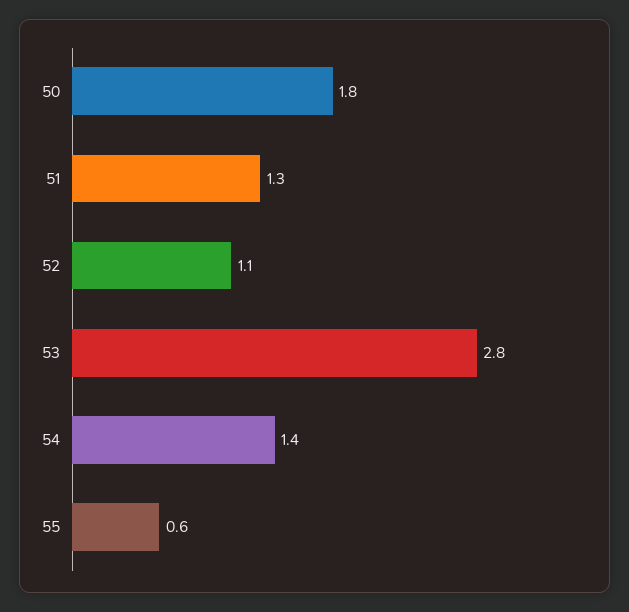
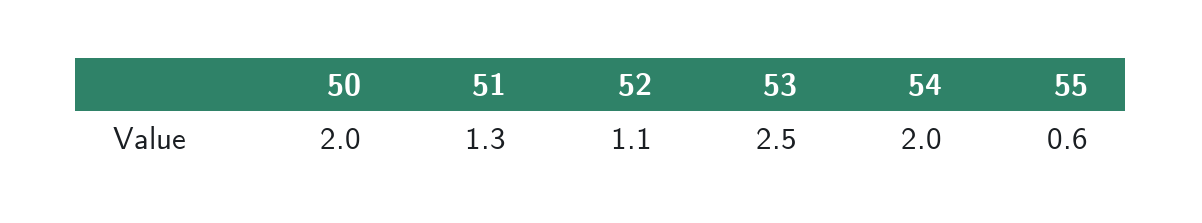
  {
-   "50": 1.8,
+   "50": 2,
    "51": 1.3,
    "52": 1.1,
-   "53": 2.8,
+   "53": 2.5,
-   "54": 1.4,
+   "54": 2,
    "55": 0.6
  }

